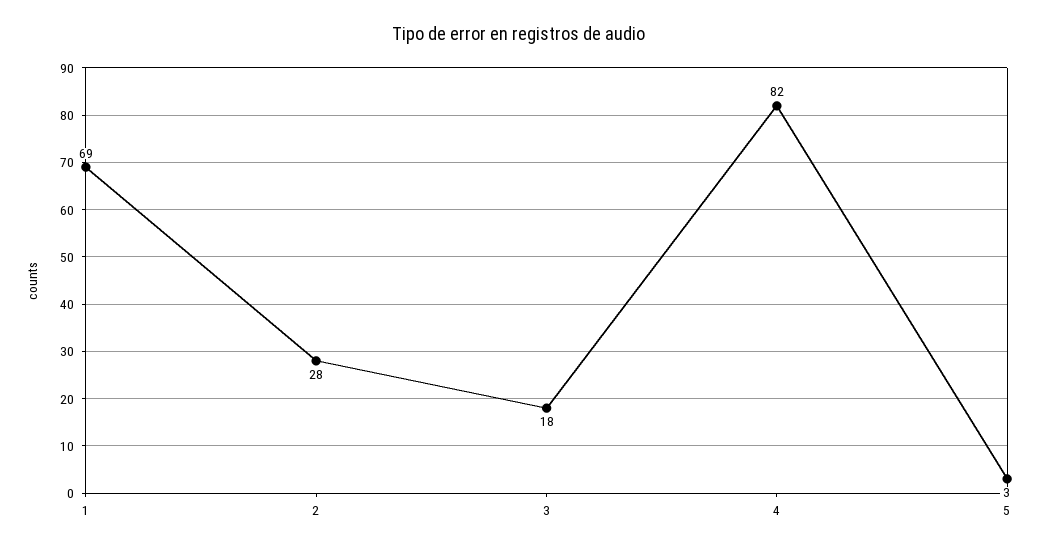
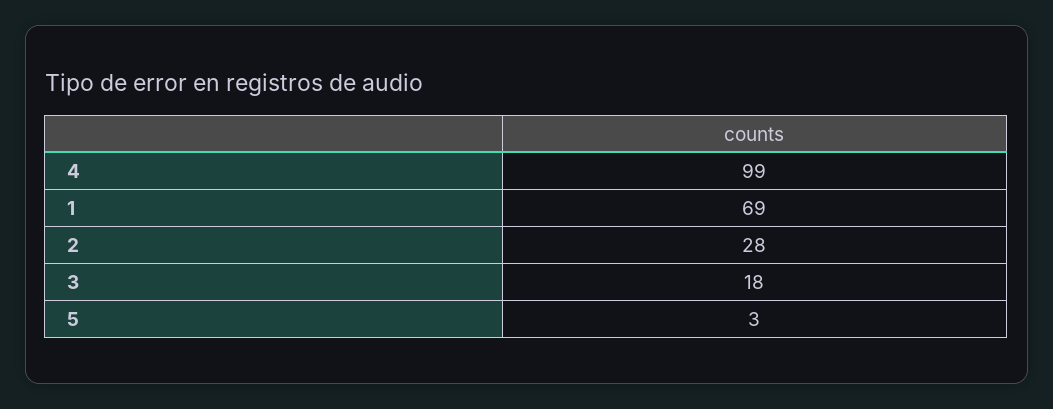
  {
    "1": 69,
    "2": 28,
    "3": 18,
-   "4": 82,
+   "4": 99,
    "5": 3
  }

